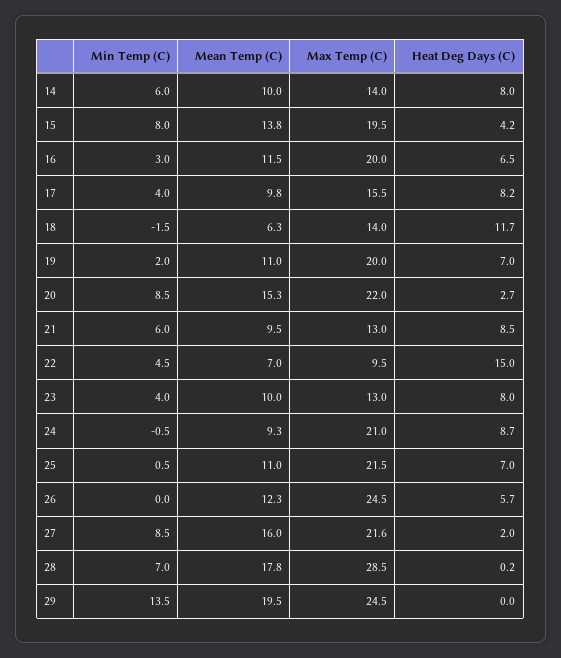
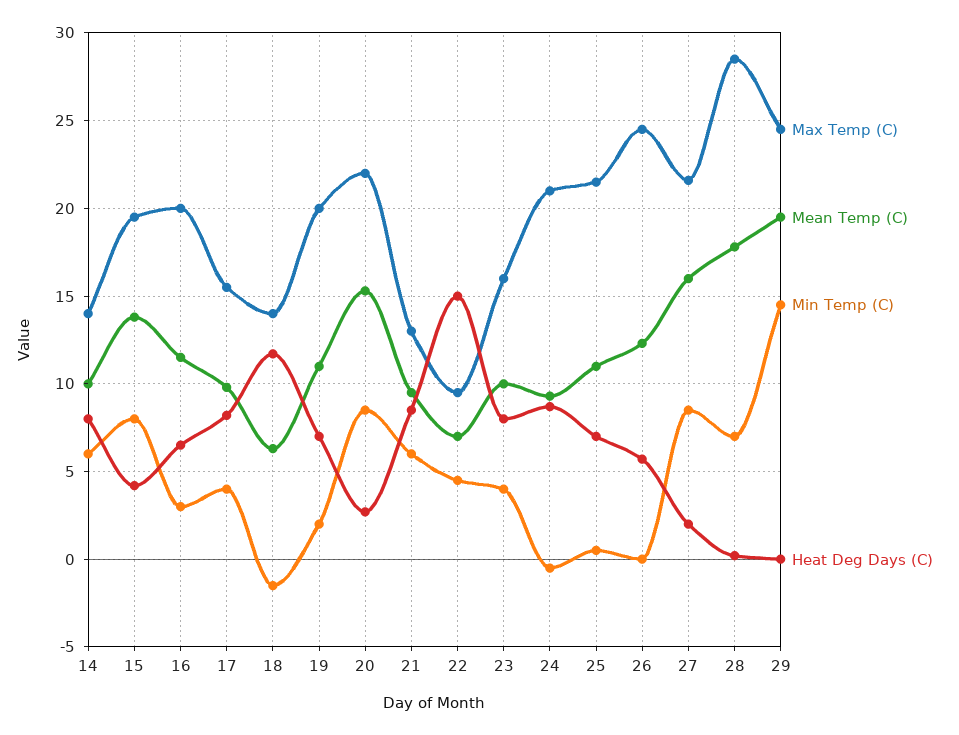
  {
    "Min Temp (C)": {
      "14": 6,
      "15": 8,
      "16": 3,
      "17": 4,
      "18": -1.5,
      "19": 2,
      "20": 8.5,
      "21": 6,
      "22": 4.5,
      "23": 4,
      "24": -0.5,
      "25": 0.5,
      "26": 0,
      "27": 8.5,
      "28": 7,
-     "29": 13.5
+     "29": 14.5
    },
    "Mean Temp (C)": {
      "14": 10,
      "15": 13.8,
      "16": 11.5,
      "17": 9.8,
      "18": 6.3,
      "19": 11,
      "20": 15.3,
      "21": 9.5,
      "22": 7,
      "23": 10,
      "24": 9.3,
      "25": 11,
      "26": 12.3,
      "27": 16,
      "28": 17.8,
      "29": 19.5
    },
    "Max Temp (C)": {
      "14": 14,
      "15": 19.5,
      "16": 20,
      "17": 15.5,
      "18": 14,
      "19": 20,
      "20": 22,
      "21": 13,
      "22": 9.5,
-     "23": 13,
+     "23": 16,
      "24": 21,
      "25": 21.5,
      "26": 24.5,
      "27": 21.6,
      "28": 28.5,
      "29": 24.5
    },
    "Heat Deg Days (C)": {
      "14": 8,
      "15": 4.2,
      "16": 6.5,
      "17": 8.2,
      "18": 11.7,
      "19": 7,
      "20": 2.7,
      "21": 8.5,
      "22": 15,
      "23": 8,
      "24": 8.7,
      "25": 7,
      "26": 5.7,
      "27": 2,
      "28": 0.2,
      "29": 0
    }
  }

